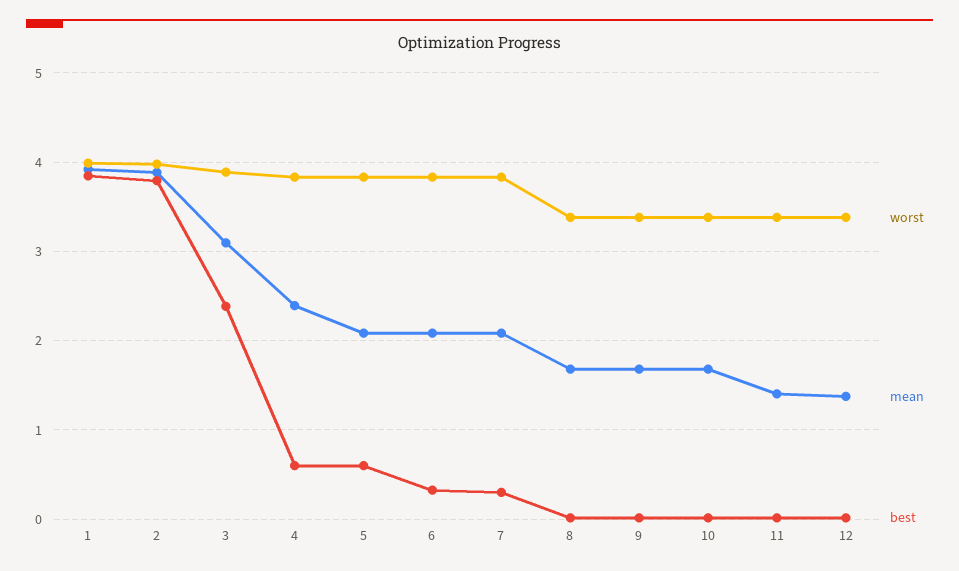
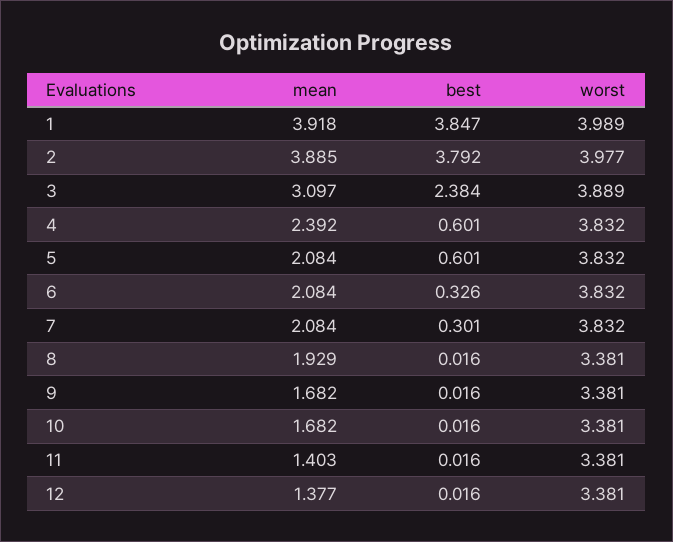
  {
    "worst": {
      "1": 3.989,
      "2": 3.977,
      "3": 3.889,
      "4": 3.832,
      "5": 3.832,
      "6": 3.832,
      "7": 3.832,
      "8": 3.381,
      "9": 3.381,
      "10": 3.381,
      "11": 3.381,
      "12": 3.381
    },
    "mean": {
      "1": 3.918,
      "2": 3.885,
      "3": 3.097,
      "4": 2.392,
      "5": 2.084,
      "6": 2.084,
      "7": 2.084,
-     "8": 1.7,
+     "8": 1.929,
      "9": 1.682,
      "10": 1.682,
      "11": 1.403,
      "12": 1.377
    },
    "best": {
      "1": 3.847,
      "2": 3.792,
      "3": 2.384,
      "4": 0.601,
      "5": 0.601,
      "6": 0.326,
      "7": 0.301,
      "8": 0.016,
      "9": 0.016,
      "10": 0.016,
      "11": 0.016,
      "12": 0.016
    }
  }

